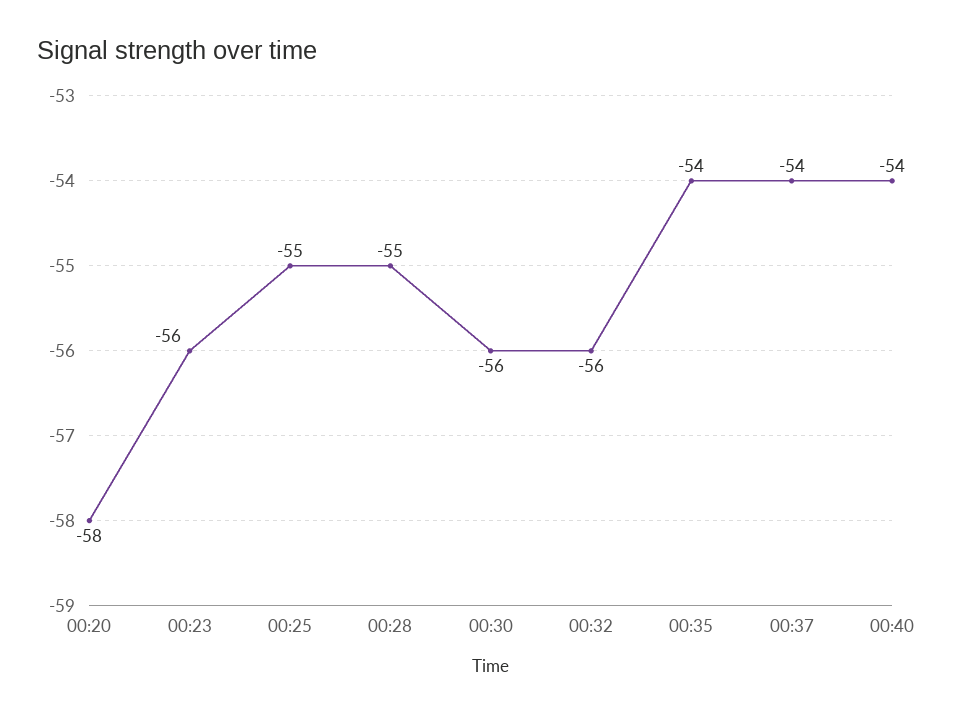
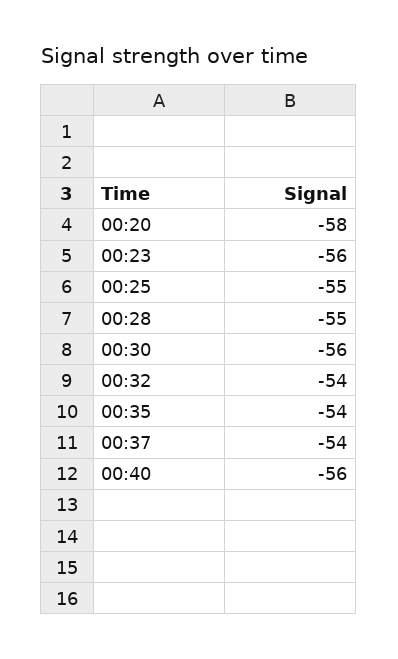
  {
    "00:20": -58,
    "00:23": -56,
    "00:25": -55,
    "00:28": -55,
    "00:30": -56,
-   "00:32": -56,
+   "00:32": -54,
    "00:35": -54,
    "00:37": -54,
-   "00:40": -54
+   "00:40": -56
  }

